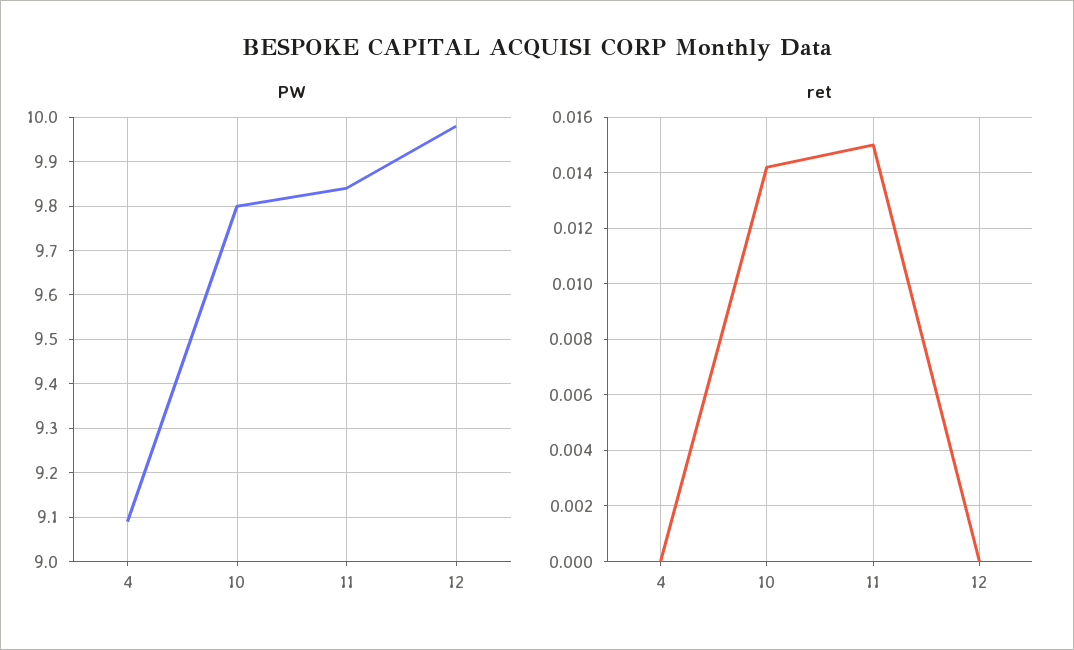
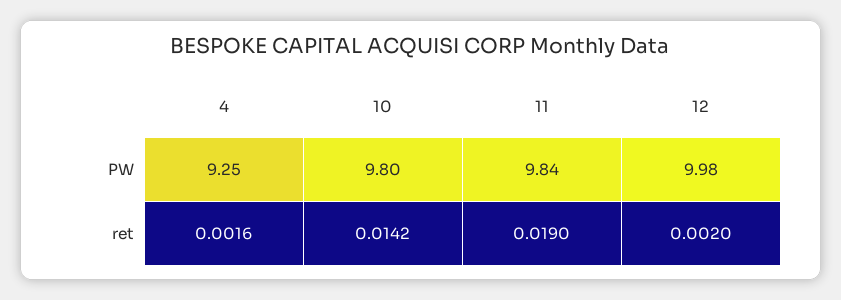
  {
    "PW": {
-     "4": 9.1,
+     "4": 9.25,
      "10": 9.8,
      "11": 9.84,
      "12": 9.98
    },
    "ret": {
-     "4": 0,
+     "4": 0.0016,
      "10": 0.0142,
-     "11": 0.015,
+     "11": 0.019,
-     "12": 0
+     "12": 0.002
    }
  }

